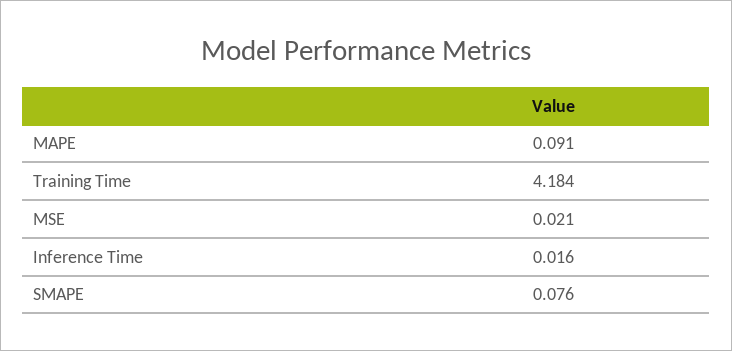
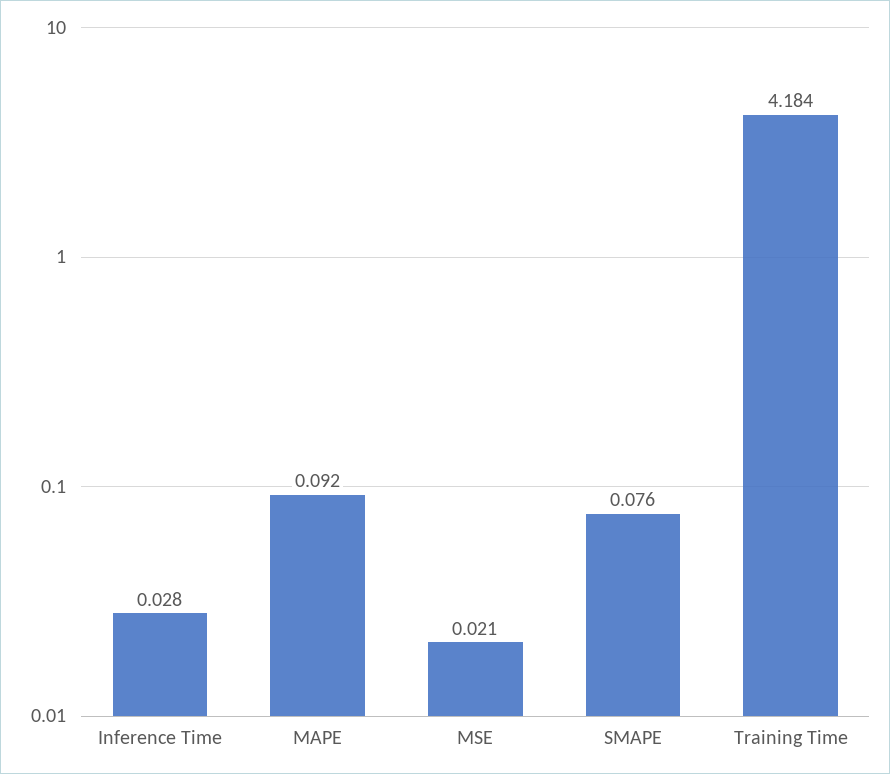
  {
-   "MAPE": 0.091,
+   "MAPE": 0.092,
    "Training Time": 4.184,
    "MSE": 0.021,
-   "Inference Time": 0.016,
+   "Inference Time": 0.028,
    "SMAPE": 0.076
  }

